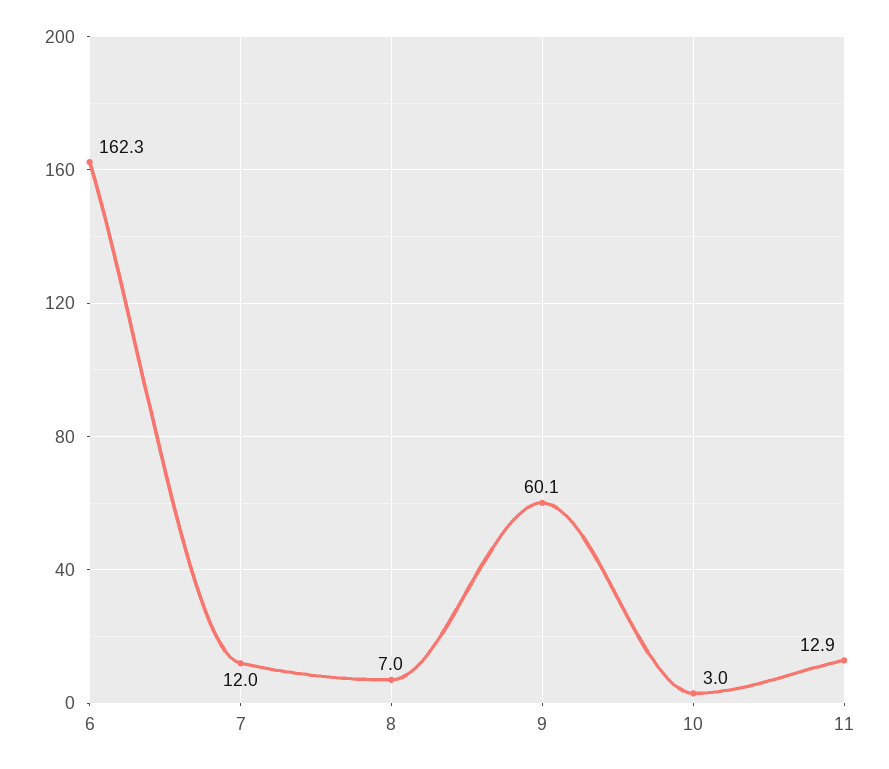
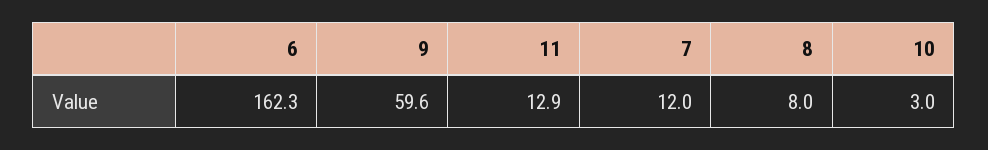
  {
    "6": 162.3,
    "7": 12,
-   "8": 7,
+   "8": 8,
-   "9": 60.1,
+   "9": 59.6,
    "10": 3,
    "11": 12.9
  }

